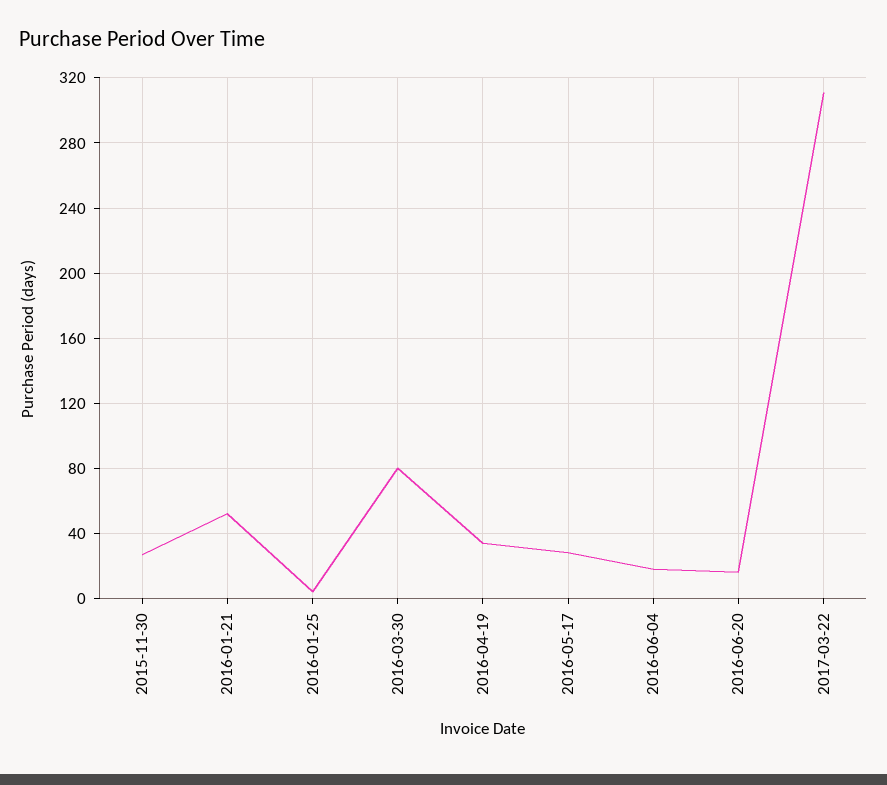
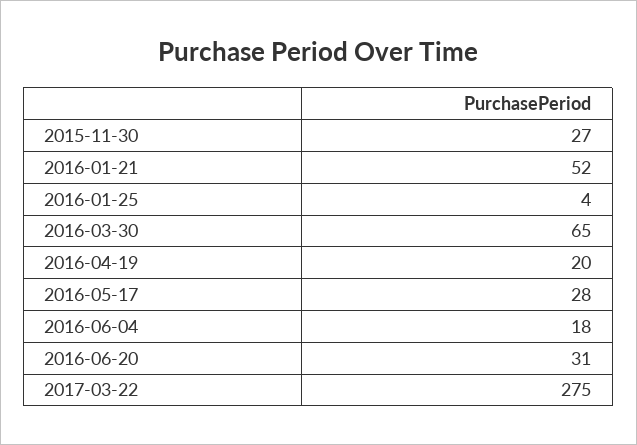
  {
    "2015-11-30": 27,
    "2016-01-21": 52,
    "2016-01-25": 4,
-   "2016-03-30": 80,
+   "2016-03-30": 65,
-   "2016-04-19": 35,
+   "2016-04-19": 20,
    "2016-05-17": 28,
    "2016-06-04": 18,
-   "2016-06-20": 15,
+   "2016-06-20": 31,
-   "2017-03-22": 310
+   "2017-03-22": 275
  }

